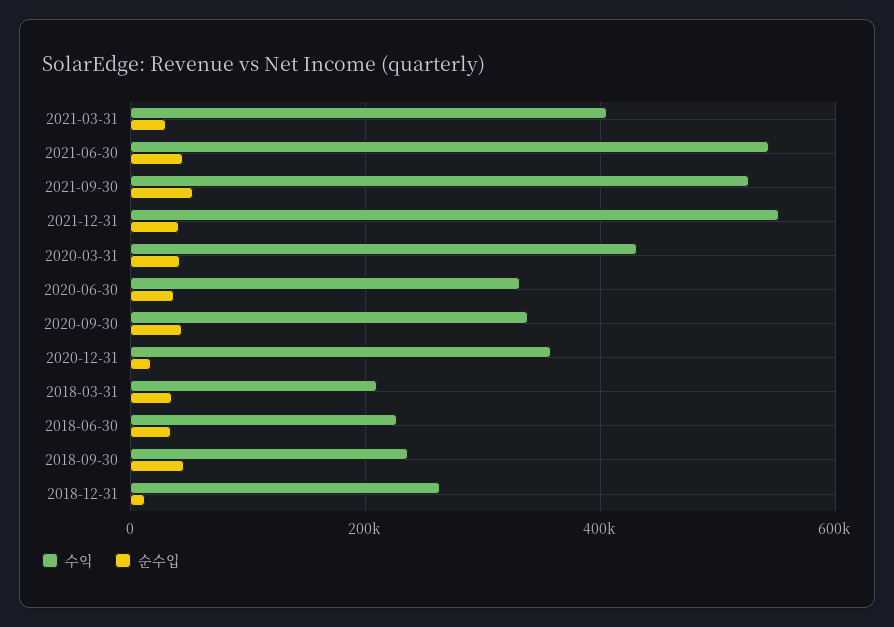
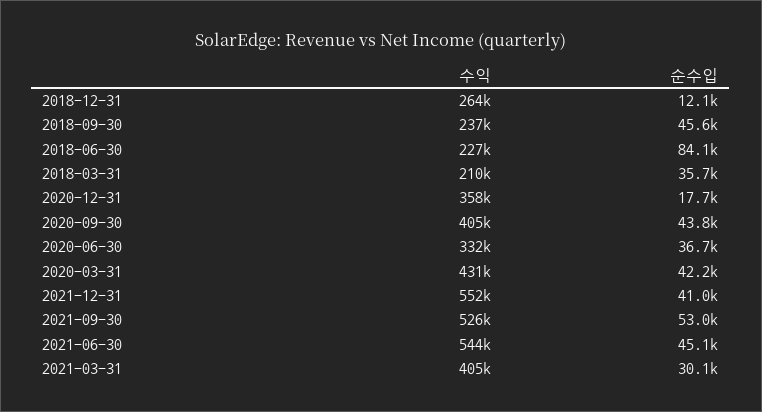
  {
    "수익": {
      "2021-03-31": 405000,
      "2021-06-30": 544000,
      "2021-09-30": 526000,
      "2021-12-31": 552000,
      "2020-03-31": 431000,
      "2020-06-30": 332000,
-     "2020-09-30": 340000,
+     "2020-09-30": 405000,
      "2020-12-31": 358000,
      "2018-03-31": 210000,
      "2018-06-30": 227000,
      "2018-09-30": 237000,
      "2018-12-31": 264000
    },
    "순수입": {
      "2021-03-31": 30100,
      "2021-06-30": 45100,
      "2021-09-30": 53000,
      "2021-12-31": 41000,
      "2020-03-31": 42200,
      "2020-06-30": 36700,
      "2020-09-30": 43800,
      "2020-12-31": 17700,
      "2018-03-31": 35700,
-     "2018-06-30": 40000,
+     "2018-06-30": 84100,
      "2018-09-30": 45600,
      "2018-12-31": 12100
    }
  }

